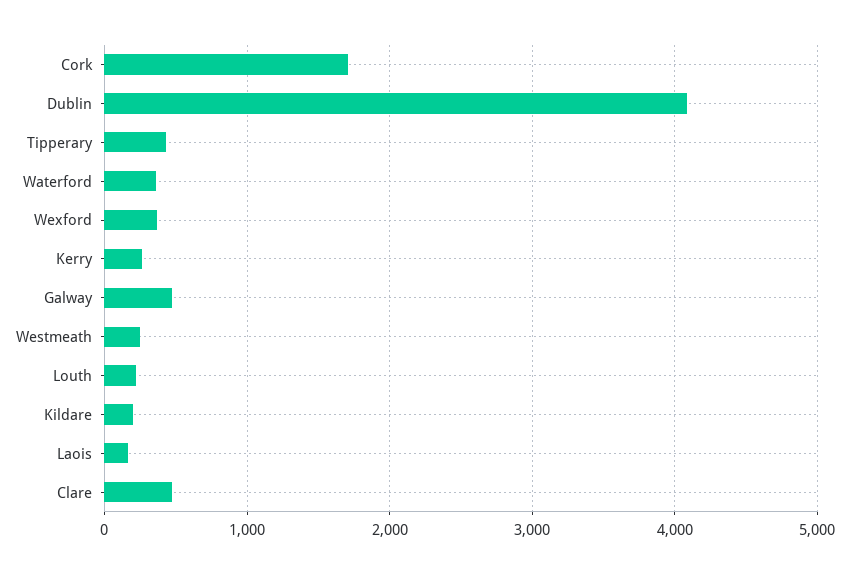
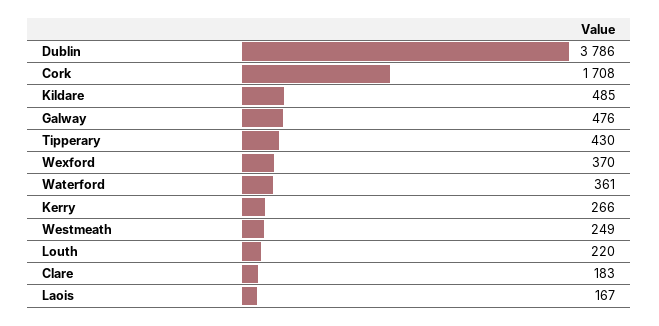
  {
    "Cork": 1708,
-   "Dublin": 4100,
+   "Dublin": 3786,
    "Tipperary": 430,
    "Waterford": 361,
    "Wexford": 370,
    "Kerry": 266,
    "Galway": 476,
    "Westmeath": 249,
    "Louth": 220,
-   "Kildare": 200,
+   "Kildare": 485,
    "Laois": 167,
-   "Clare": 500
+   "Clare": 183
  }

